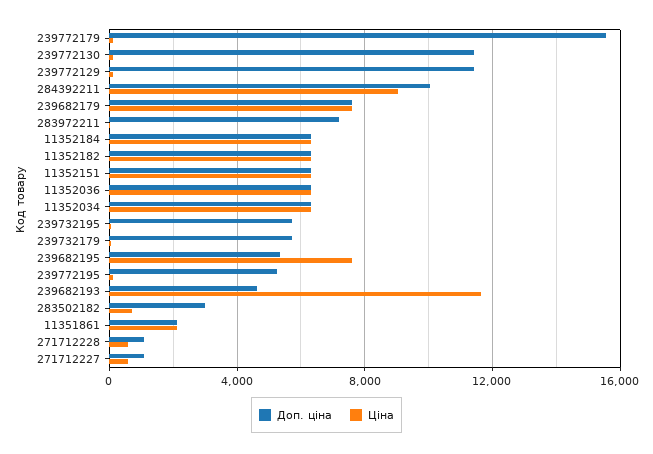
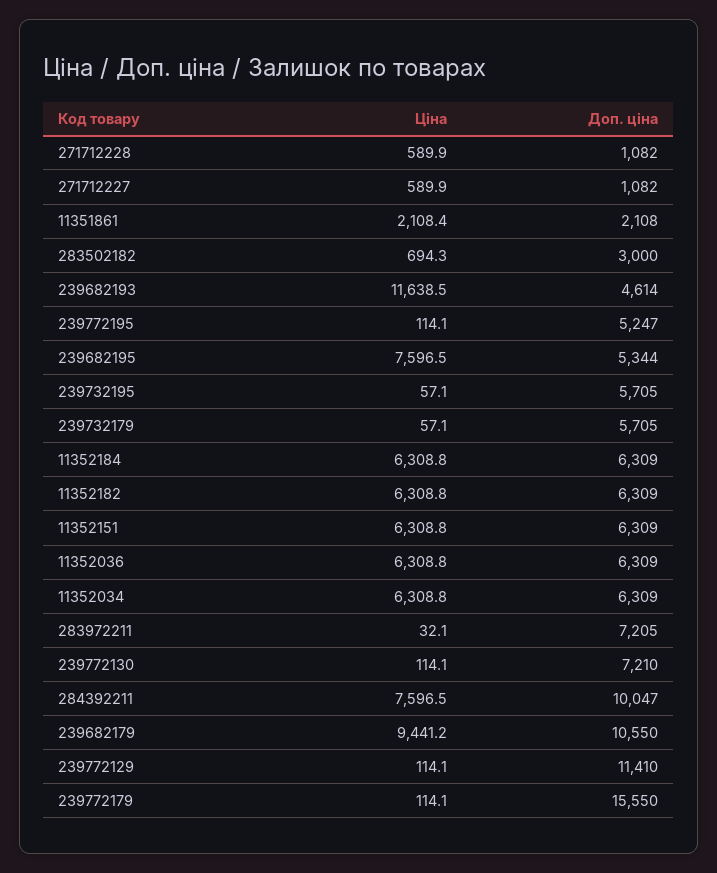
  {
    "Доп. ціна": {
      "239772179": 15550,
-     "239772130": 11500,
+     "239772130": 7210,
      "239772129": 11410,
      "284392211": 10047,
-     "239682179": 7500,
+     "239682179": 10550,
      "283972211": 7205,
      "11352184": 6309,
      "11352182": 6309,
      "11352151": 6309,
      "11352036": 6309,
      "11352034": 6309,
      "239732195": 5705,
      "239732179": 5705,
      "239682195": 5344,
      "239772195": 5247,
      "239682193": 4614,
      "283502182": 3000,
      "11351861": 2108,
      "271712228": 1082,
      "271712227": 1082
    },
    "Ціна": {
      "239772179": 114.1,
      "239772130": 114.1,
      "239772129": 114.1,
-     "284392211": 9000,
+     "284392211": 7596.5,
-     "239682179": 7500,
+     "239682179": 9441.2,
      "283972211": 32.1,
      "11352184": 6308.8,
      "11352182": 6308.8,
      "11352151": 6308.8,
      "11352036": 6308.8,
      "11352034": 6308.8,
      "239732195": 57.1,
      "239732179": 57.1,
      "239682195": 7596.5,
      "239772195": 114.1,
      "239682193": 11638.5,
      "283502182": 694.3,
      "11351861": 2108.4,
      "271712228": 589.9,
      "271712227": 589.9
    }
  }

